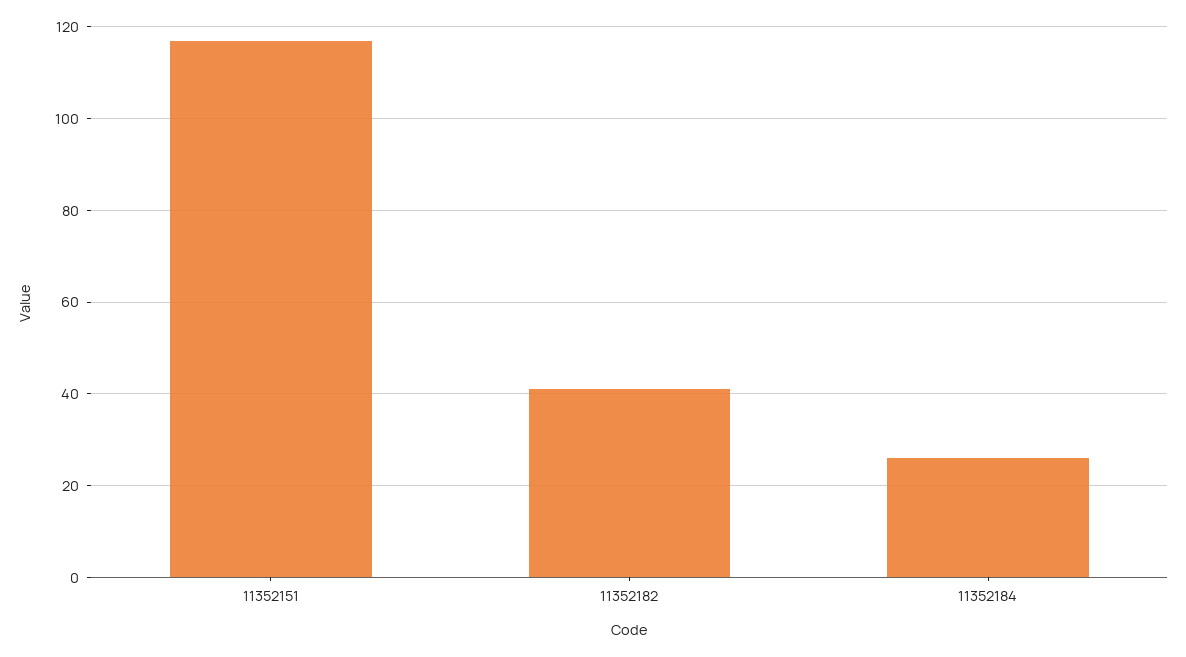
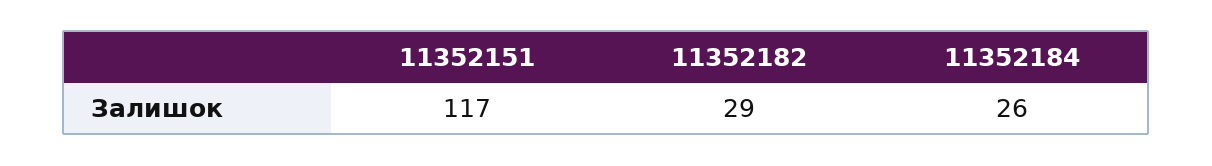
  {
    "11352151": 117,
-   "11352182": 40,
+   "11352182": 29,
    "11352184": 26
  }

